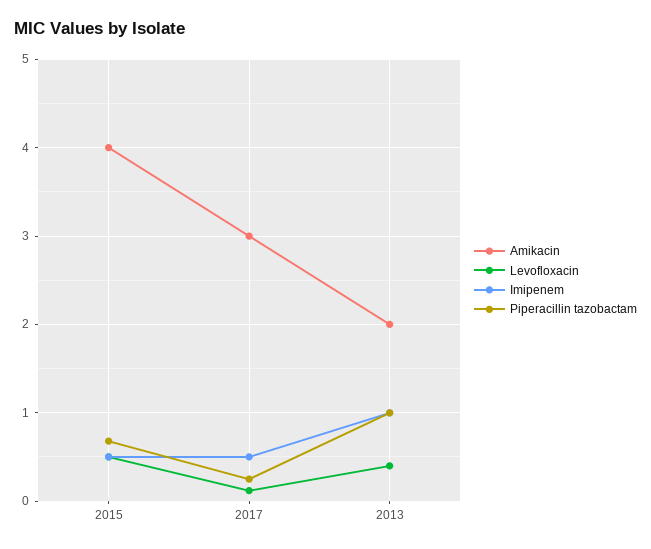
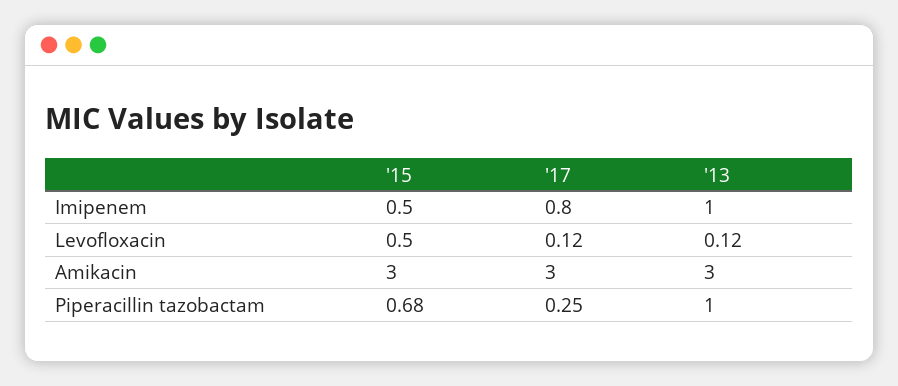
  {
    "Amikacin": {
-     "2015": 4,
+     "2015": 3,
      "2017": 3,
-     "2013": 2
+     "2013": 3
    },
    "Levofloxacin": {
      "2015": 0.5,
      "2017": 0.12,
-     "2013": 0.4
+     "2013": 0.12
    },
    "Imipenem": {
      "2015": 0.5,
-     "2017": 0.5,
+     "2017": 0.8,
      "2013": 1
    },
    "Piperacillin tazobactam": {
      "2015": 0.68,
      "2017": 0.25,
      "2013": 1
    }
  }

